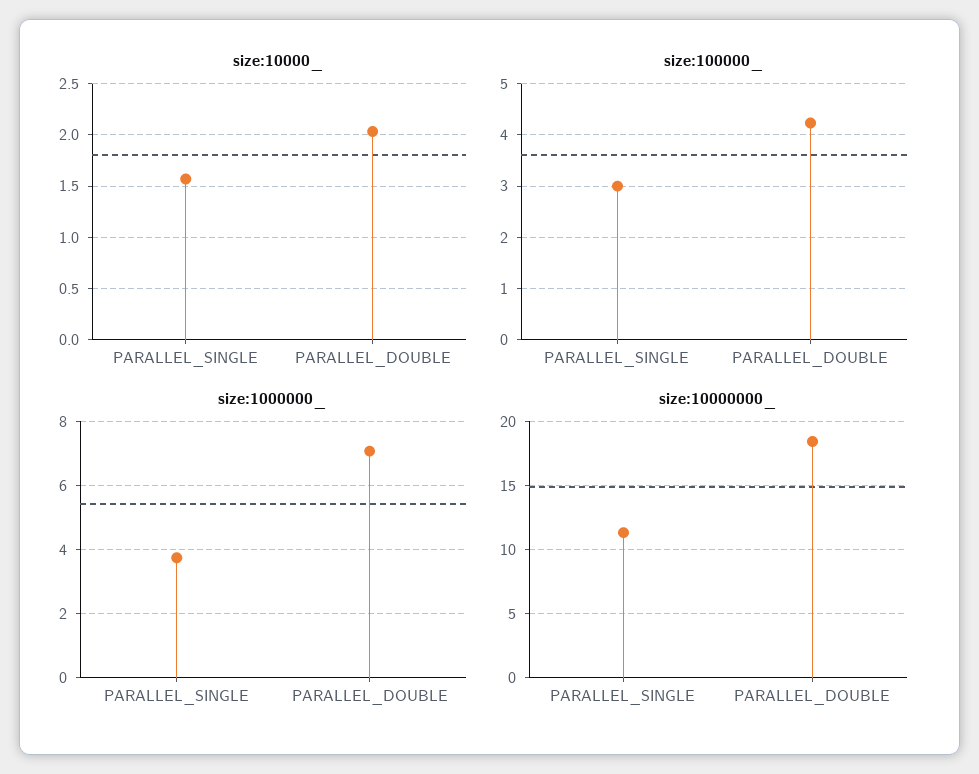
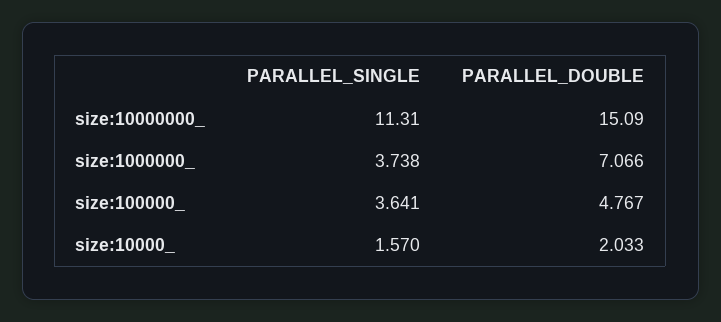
  {
    "size:10000_": {
      "PARALLEL_SINGLE": 1.57,
      "PARALLEL_DOUBLE": 2.033
    },
    "size:100000_": {
-     "PARALLEL_SINGLE": 3,
+     "PARALLEL_SINGLE": 3.641,
-     "PARALLEL_DOUBLE": 4.2
+     "PARALLEL_DOUBLE": 4.767
    },
    "size:1000000_": {
      "PARALLEL_SINGLE": 3.738,
      "PARALLEL_DOUBLE": 7.066
    },
    "size:10000000_": {
      "PARALLEL_SINGLE": 11.31,
-     "PARALLEL_DOUBLE": 18.5
+     "PARALLEL_DOUBLE": 15.09
    }
  }

